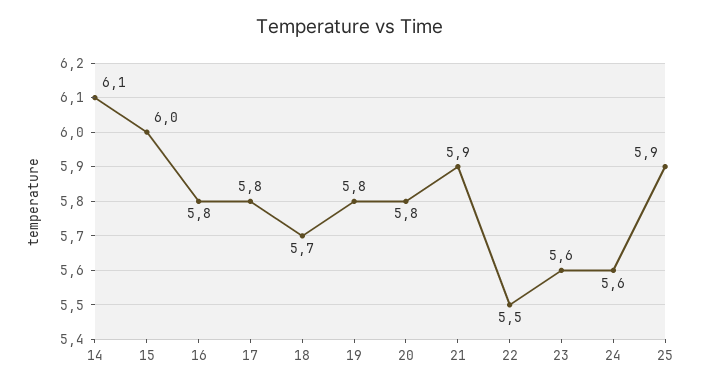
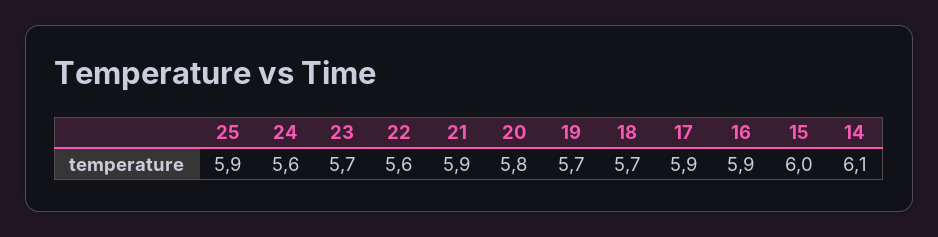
  {
    "14": 6.1,
    "15": 6,
-   "16": 5.8,
+   "16": 5.9,
-   "17": 5.8,
+   "17": 5.9,
    "18": 5.7,
-   "19": 5.8,
+   "19": 5.7,
    "20": 5.8,
    "21": 5.9,
-   "22": 5.5,
+   "22": 5.6,
-   "23": 5.6,
+   "23": 5.7,
    "24": 5.6,
    "25": 5.9
  }

